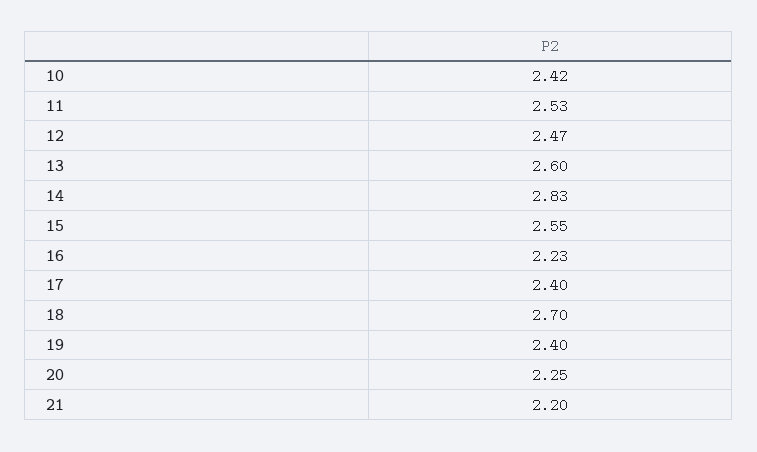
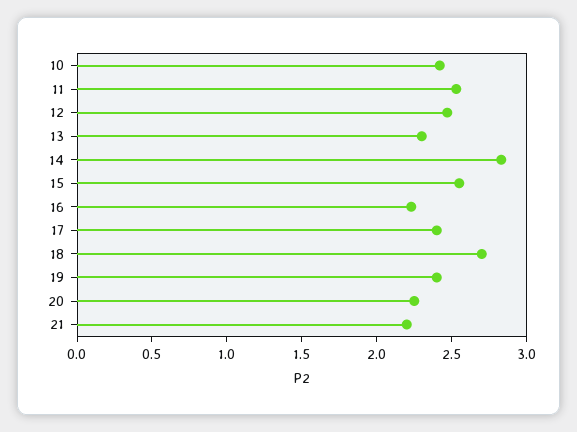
  {
    "10": 2.42,
    "11": 2.53,
    "12": 2.47,
-   "13": 2.6,
+   "13": 2.3,
    "14": 2.83,
    "15": 2.55,
    "16": 2.23,
    "17": 2.4,
    "18": 2.7,
    "19": 2.4,
    "20": 2.25,
    "21": 2.2
  }

